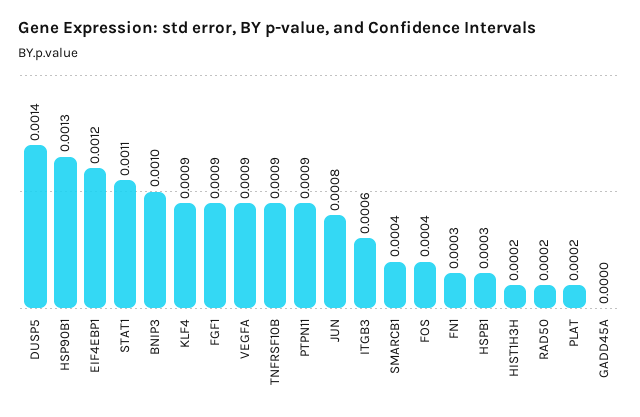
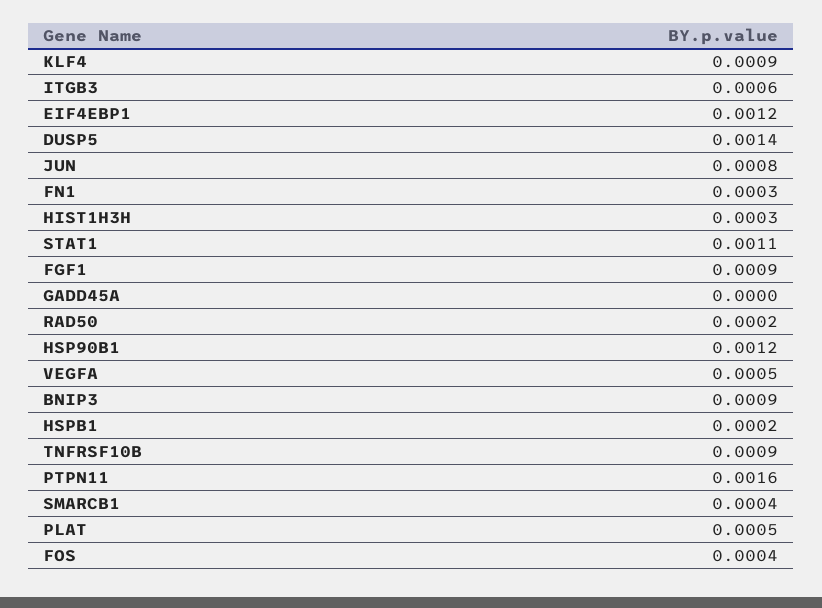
  {
    "DUSP5": 0.0014,
-   "HSP90B1": 0.0013,
+   "HSP90B1": 0.0012,
    "EIF4EBP1": 0.0012,
    "STAT1": 0.0011,
-   "BNIP3": 0.001,
+   "BNIP3": 0.0009,
    "KLF4": 0.0009,
    "FGF1": 0.0009,
-   "VEGFA": 0.0009,
+   "VEGFA": 0.0005,
    "TNFRSF10B": 0.0009,
-   "PTPN11": 0.0009,
+   "PTPN11": 0.0016,
    "JUN": 0.0008,
    "ITGB3": 0.0006,
    "SMARCB1": 0.0004,
    "FOS": 0.0004,
    "FN1": 0.0003,
-   "HSPB1": 0.0003,
+   "HSPB1": 0.0002,
-   "HIST1H3H": 0.0002,
+   "HIST1H3H": 0.0003,
    "RAD50": 0.0002,
-   "PLAT": 0.0002,
+   "PLAT": 0.0005,
    "GADD45A": 0
  }

